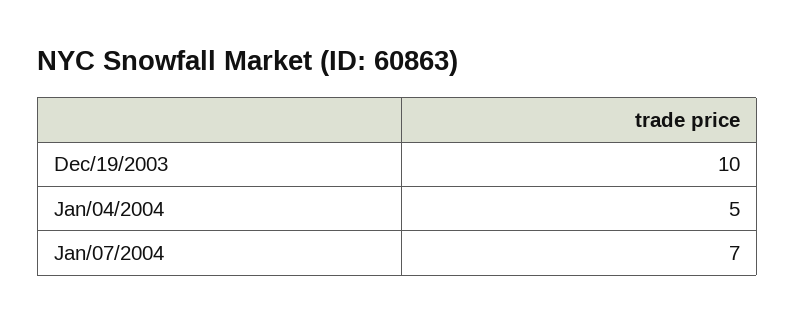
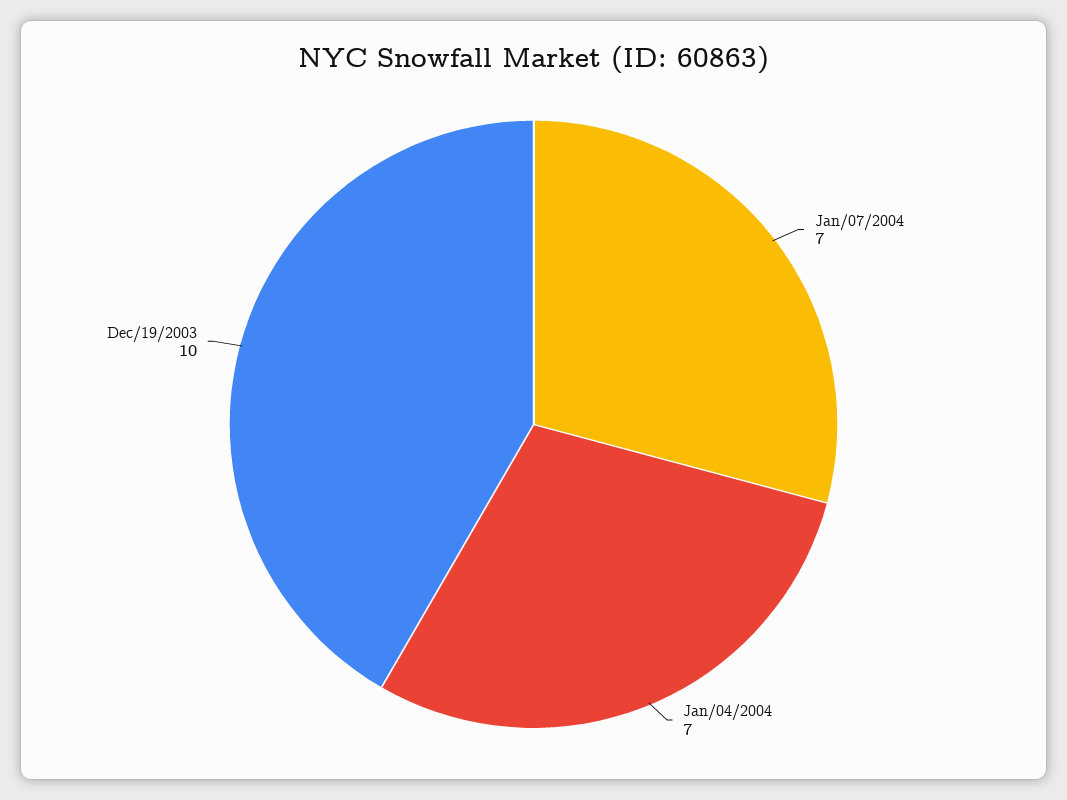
  {
    "Dec/19/2003": 10,
-   "Jan/04/2004": 5,
+   "Jan/04/2004": 7,
    "Jan/07/2004": 7
  }

